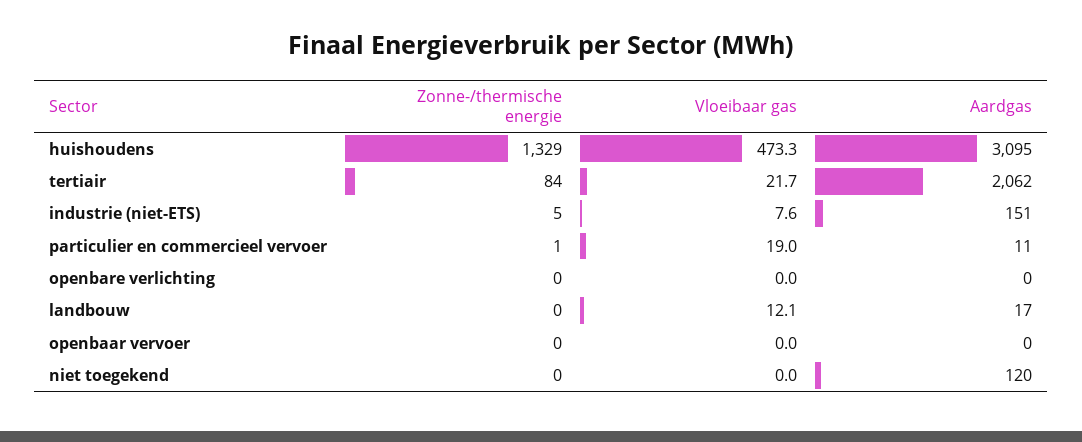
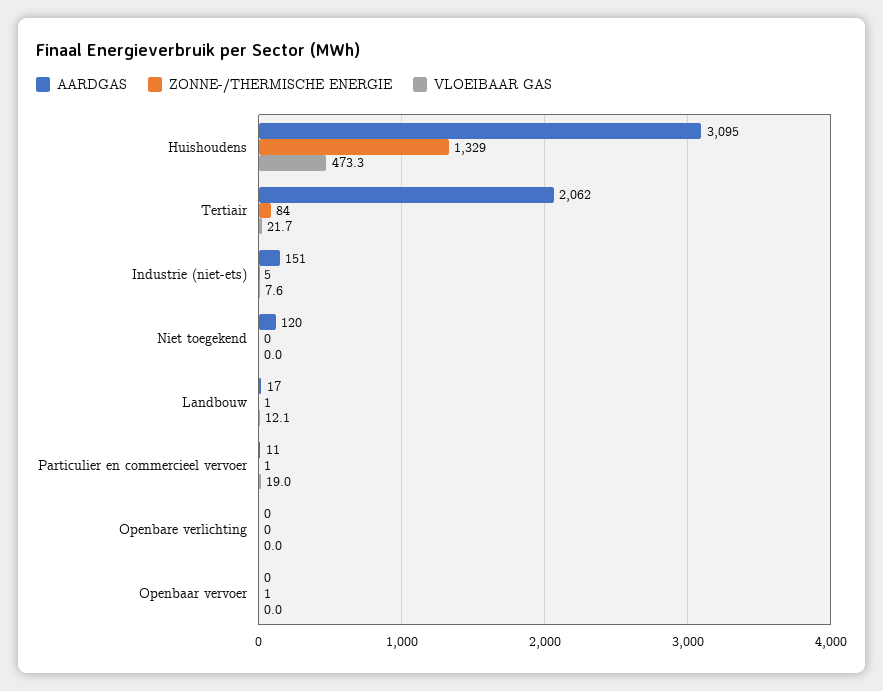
  {
    "Zonne-/thermische energie": {
      "huishoudens": 1329,
      "tertiair": 84,
      "industrie (niet-ETS)": 5,
      "particulier en commercieel vervoer": 1,
      "openbare verlichting": 0,
-     "landbouw": 0,
+     "landbouw": 1,
-     "openbaar vervoer": 0,
+     "openbaar vervoer": 1,
      "niet toegekend": 0
    },
    "Vloeibaar gas": {
      "huishoudens": 473.3,
      "tertiair": 21.7,
      "industrie (niet-ETS)": 7.6,
      "particulier en commercieel vervoer": 19,
      "openbare verlichting": 0,
      "landbouw": 12.1,
      "openbaar vervoer": 0,
      "niet toegekend": 0
    },
    "Aardgas": {
      "huishoudens": 3095,
      "tertiair": 2062,
      "industrie (niet-ETS)": 151,
      "particulier en commercieel vervoer": 11,
      "openbare verlichting": 0,
      "landbouw": 17,
      "openbaar vervoer": 0,
      "niet toegekend": 120
    }
  }

